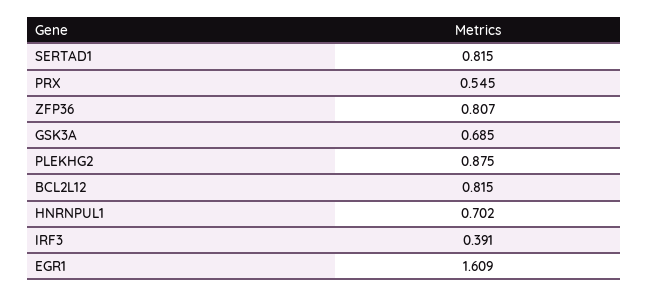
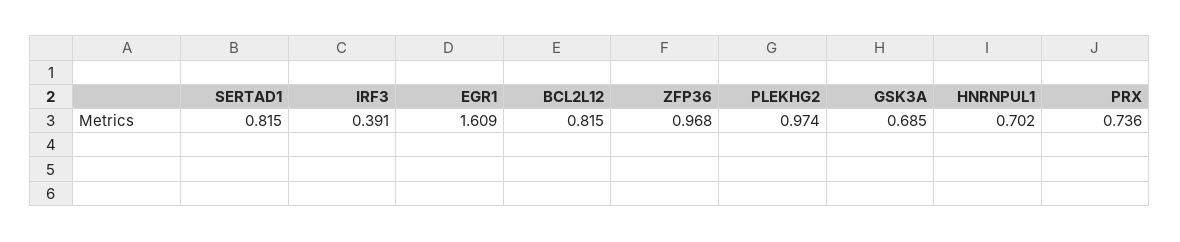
  {
    "SERTAD1": 0.815,
-   "PRX": 0.545,
+   "PRX": 0.736,
-   "ZFP36": 0.807,
+   "ZFP36": 0.968,
    "GSK3A": 0.685,
-   "PLEKHG2": 0.875,
+   "PLEKHG2": 0.974,
    "BCL2L12": 0.815,
    "HNRNPUL1": 0.702,
    "IRF3": 0.391,
    "EGR1": 1.609
  }

